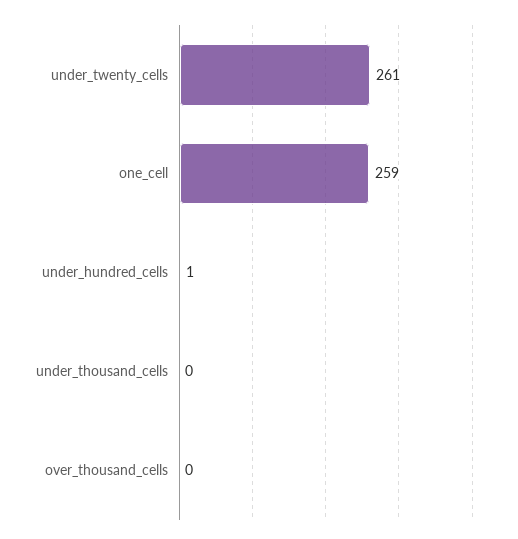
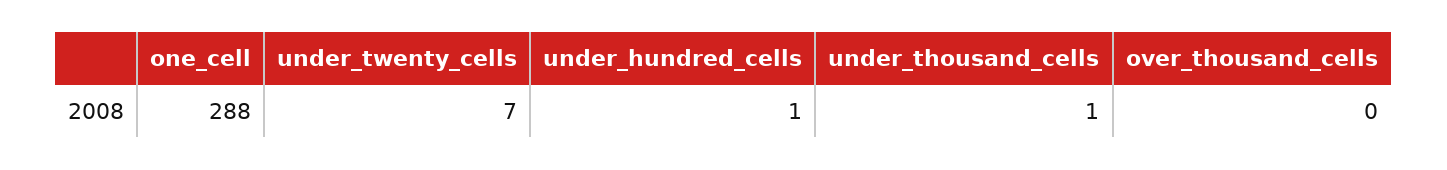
  {
-   "under_twenty_cells": 261,
+   "under_twenty_cells": 7,
-   "one_cell": 259,
+   "one_cell": 288,
    "under_hundred_cells": 1,
-   "under_thousand_cells": 0,
+   "under_thousand_cells": 1,
    "over_thousand_cells": 0
  }

